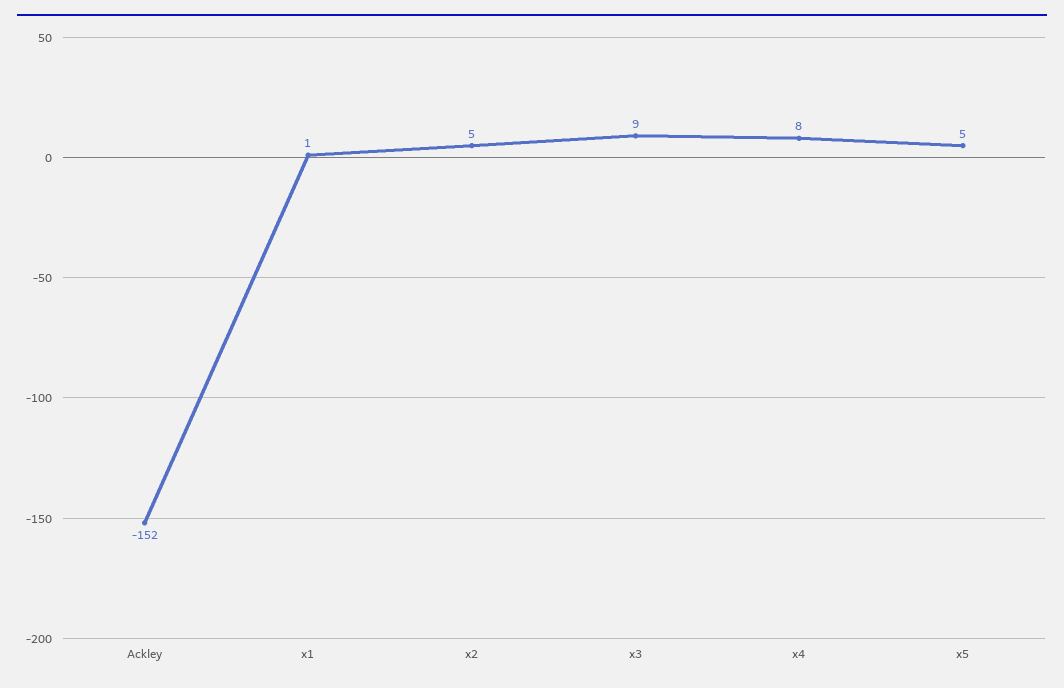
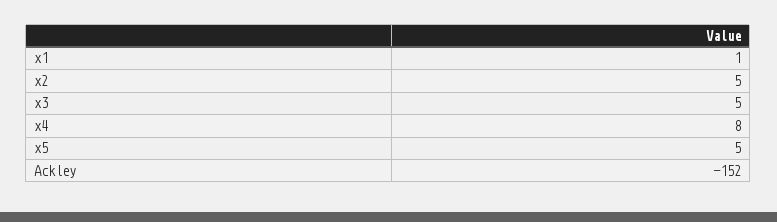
  {
    "Ackley": -152,
    "x1": 1,
    "x2": 5,
-   "x3": 9,
+   "x3": 5,
    "x4": 8,
    "x5": 5
  }

